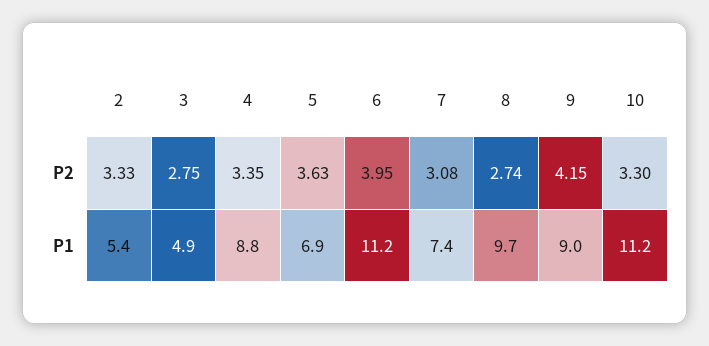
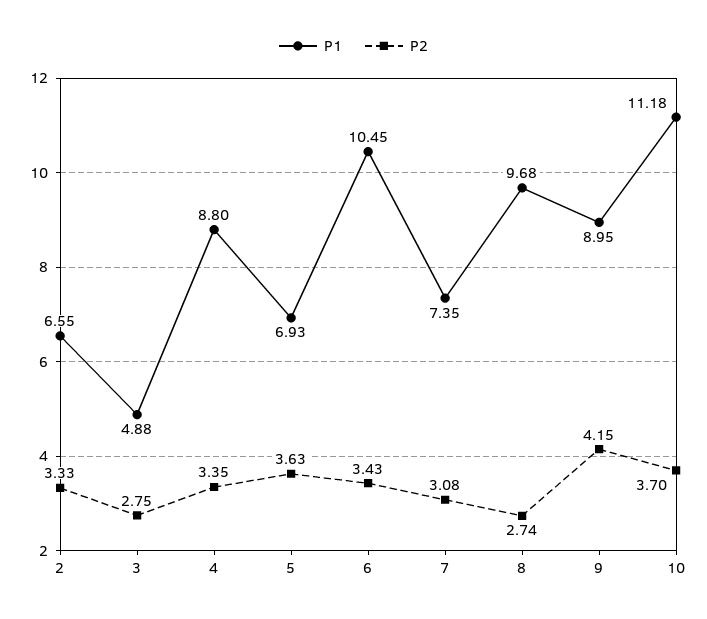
  {
    "P2": {
      "2": 3.33,
      "3": 2.75,
      "4": 3.35,
      "5": 3.63,
-     "6": 3.95,
+     "6": 3.43,
      "7": 3.08,
      "8": 2.74,
      "9": 4.15,
-     "10": 3.3
+     "10": 3.7
    },
    "P1": {
-     "2": 5.4,
+     "2": 6.55,
      "3": 4.88,
      "4": 8.8,
      "5": 6.93,
-     "6": 11.2,
+     "6": 10.45,
      "7": 7.35,
      "8": 9.68,
      "9": 8.95,
      "10": 11.18
    }
  }

